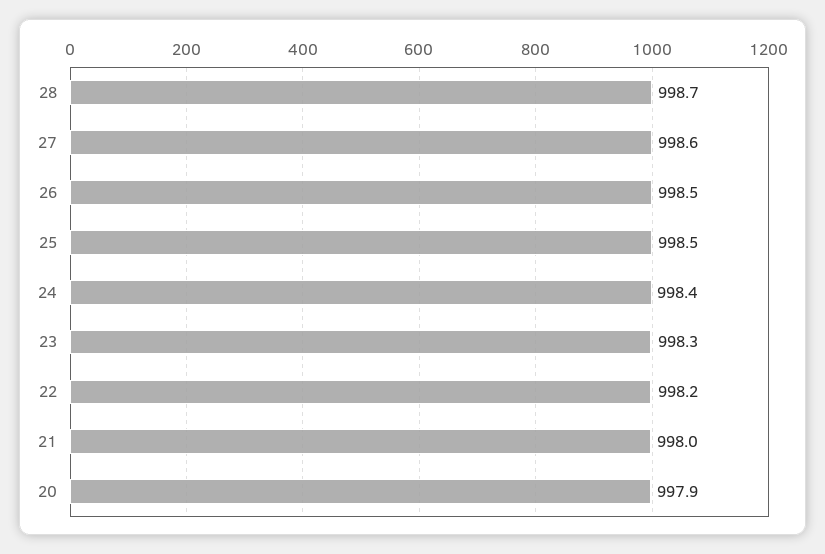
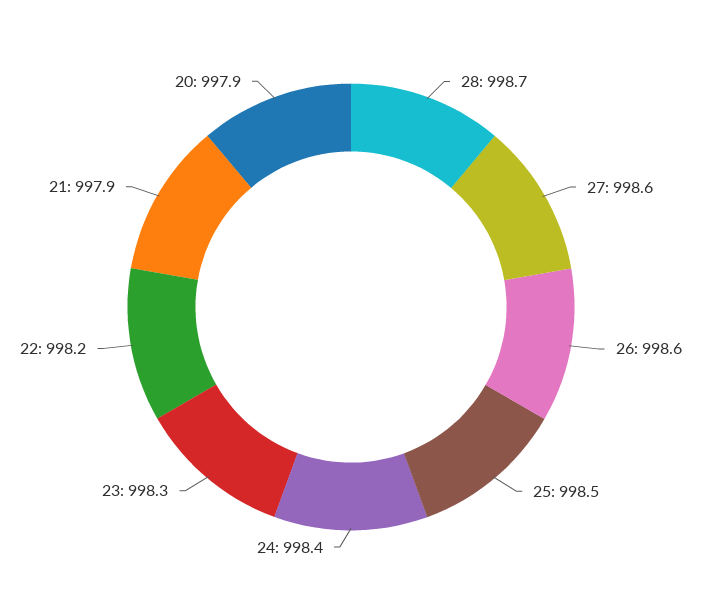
  {
    "28": 998.7,
    "27": 998.6,
-   "26": 998.5,
+   "26": 998.6,
    "25": 998.5,
    "24": 998.4,
    "23": 998.3,
    "22": 998.2,
-   "21": 998,
+   "21": 997.9,
    "20": 997.9
  }

